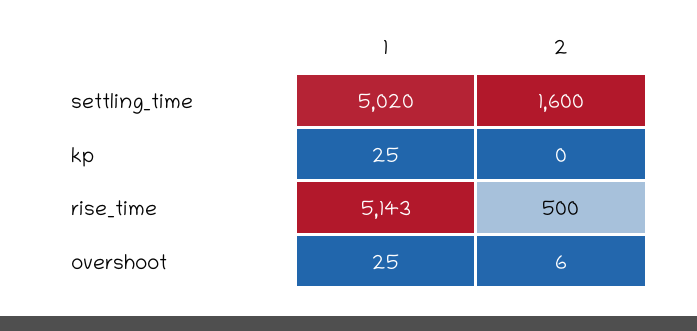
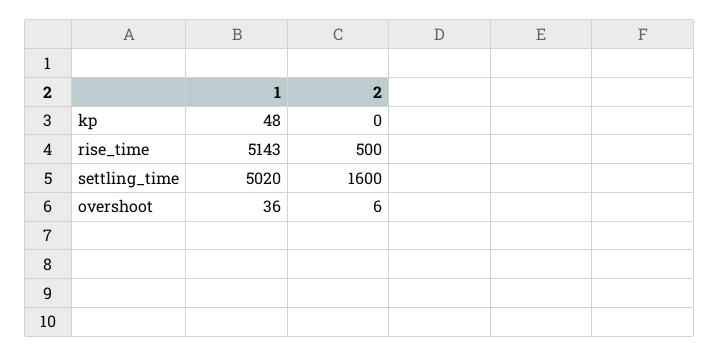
  {
    "1": {
      "settling_time": 5020,
-     "kp": 25,
+     "kp": 48,
      "rise_time": 5143,
-     "overshoot": 25
+     "overshoot": 36
    },
    "2": {
      "settling_time": 1600,
      "kp": 0,
      "rise_time": 500,
      "overshoot": 6
    }
  }

